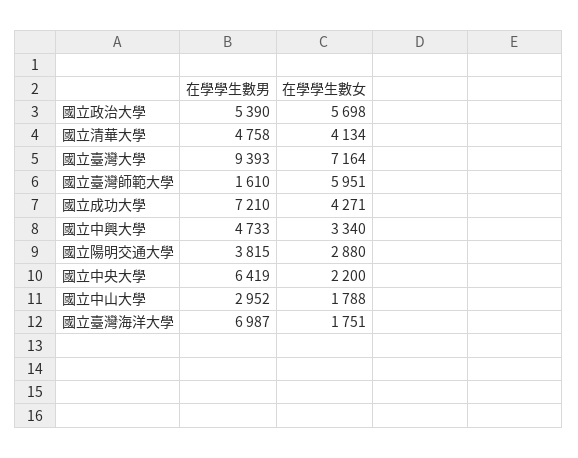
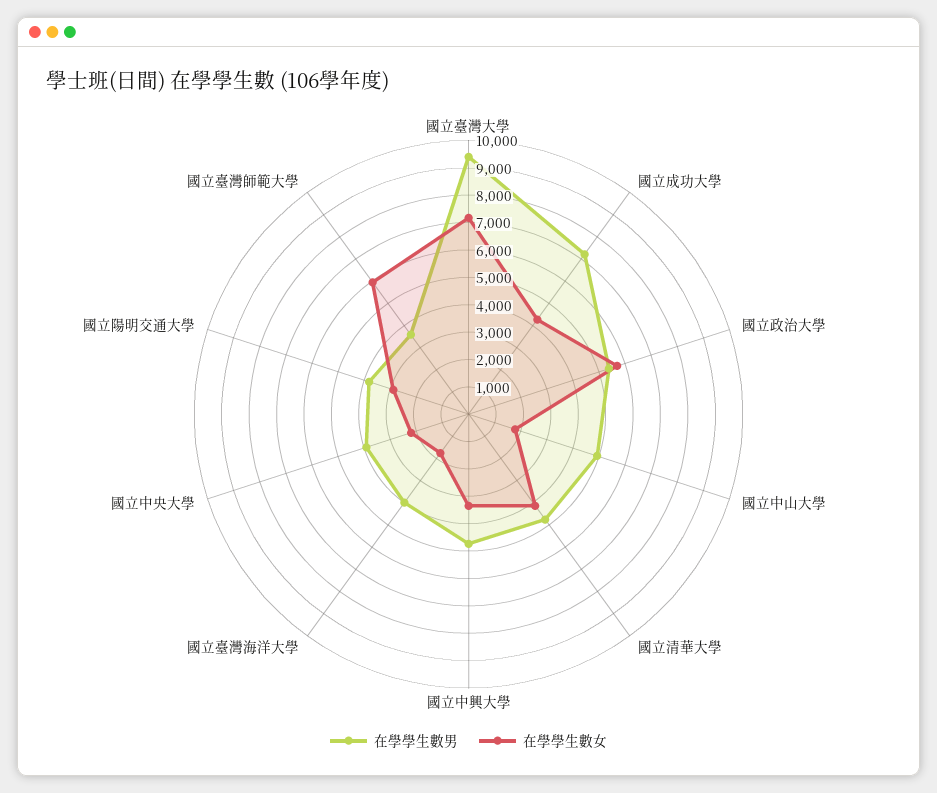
  {
    "在學學生數男": {
      "國立政治大學": 5390,
      "國立清華大學": 4758,
      "國立臺灣大學": 9393,
-     "國立臺灣師範大學": 1610,
+     "國立臺灣師範大學": 3500,
      "國立成功大學": 7210,
      "國立中興大學": 4733,
      "國立陽明交通大學": 3815,
-     "國立中央大學": 6419,
+     "國立中央大學": 4000,
-     "國立中山大學": 2952,
+     "國立中山大學": 5000,
-     "國立臺灣海洋大學": 6987
+     "國立臺灣海洋大學": 4000
    },
    "在學學生數女": {
      "國立政治大學": 5698,
      "國立清華大學": 4134,
      "國立臺灣大學": 7164,
      "國立臺灣師範大學": 5951,
      "國立成功大學": 4271,
      "國立中興大學": 3340,
      "國立陽明交通大學": 2880,
      "國立中央大學": 2200,
      "國立中山大學": 1788,
      "國立臺灣海洋大學": 1751
    }
  }

